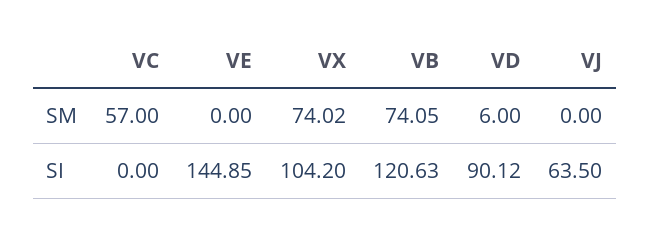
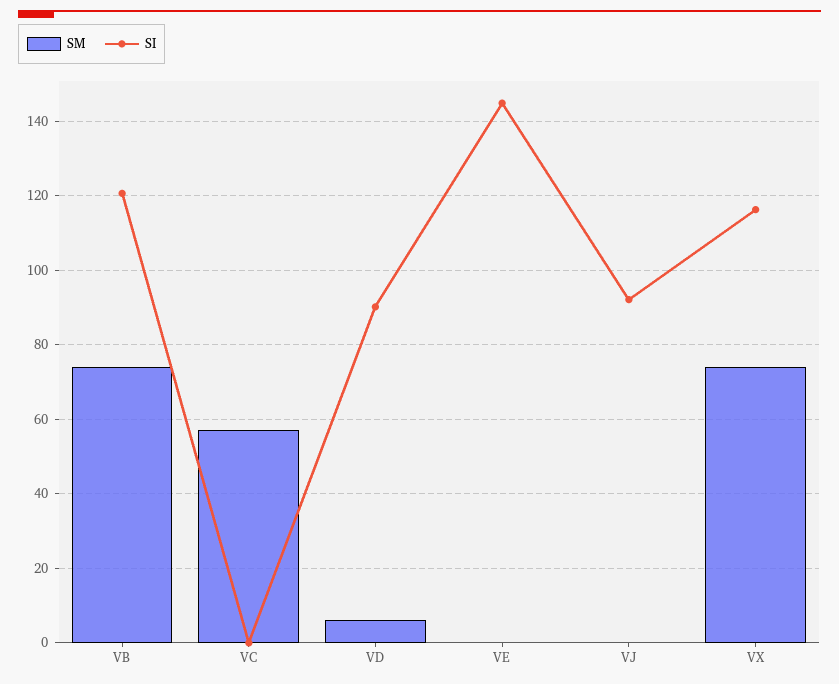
  {
    "SM": {
      "VC": 57,
      "VE": 0,
      "VX": 74.02,
      "VB": 74.05,
      "VD": 6,
      "VJ": 0
    },
    "SI": {
      "VC": 0,
      "VE": 144.85,
-     "VX": 104.2,
+     "VX": 116,
      "VB": 120.63,
      "VD": 90.12,
-     "VJ": 63.5
+     "VJ": 92
    }
  }

